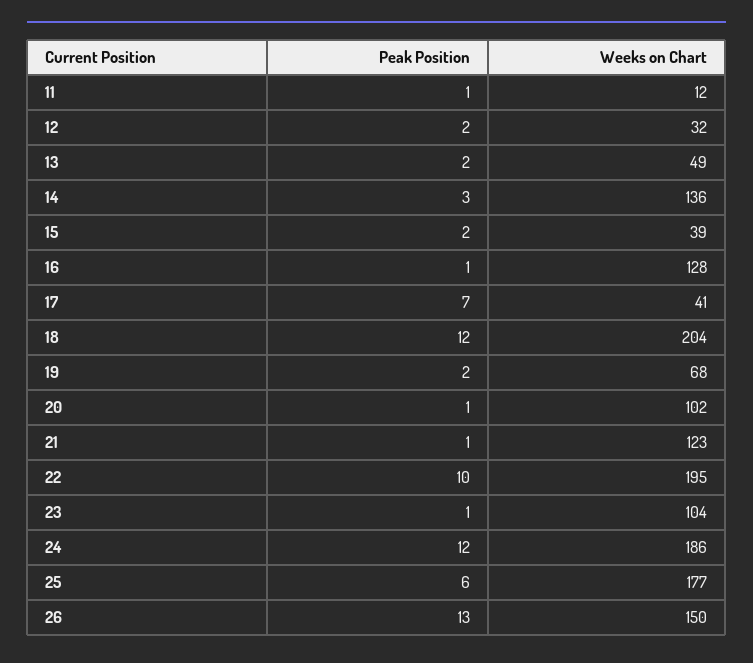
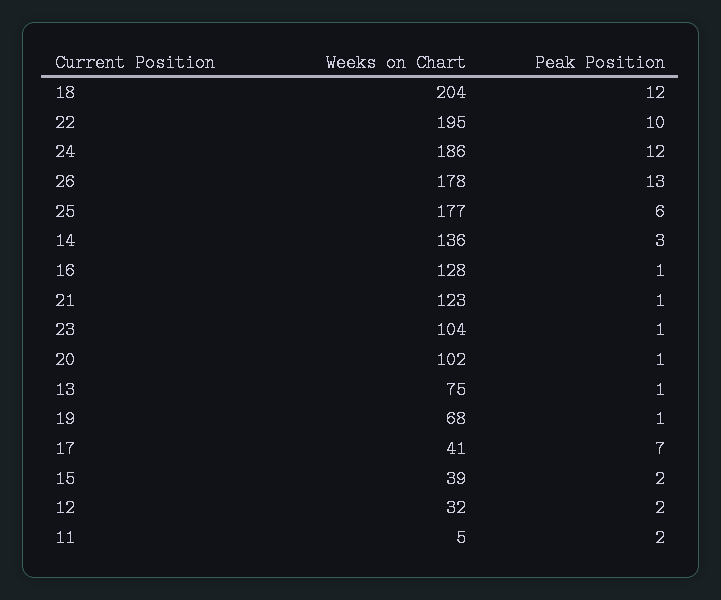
  {
    "Peak Position": {
-     "11": 1,
+     "11": 2,
      "12": 2,
-     "13": 2,
+     "13": 1,
      "14": 3,
      "15": 2,
      "16": 1,
      "17": 7,
      "18": 12,
-     "19": 2,
+     "19": 1,
      "20": 1,
      "21": 1,
      "22": 10,
      "23": 1,
      "24": 12,
      "25": 6,
      "26": 13
    },
    "Weeks on Chart": {
-     "11": 12,
+     "11": 5,
      "12": 32,
-     "13": 49,
+     "13": 75,
      "14": 136,
      "15": 39,
      "16": 128,
      "17": 41,
      "18": 204,
      "19": 68,
      "20": 102,
      "21": 123,
      "22": 195,
      "23": 104,
      "24": 186,
      "25": 177,
-     "26": 150
+     "26": 178
    }
  }

